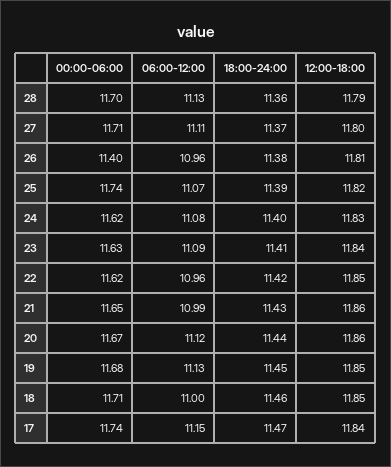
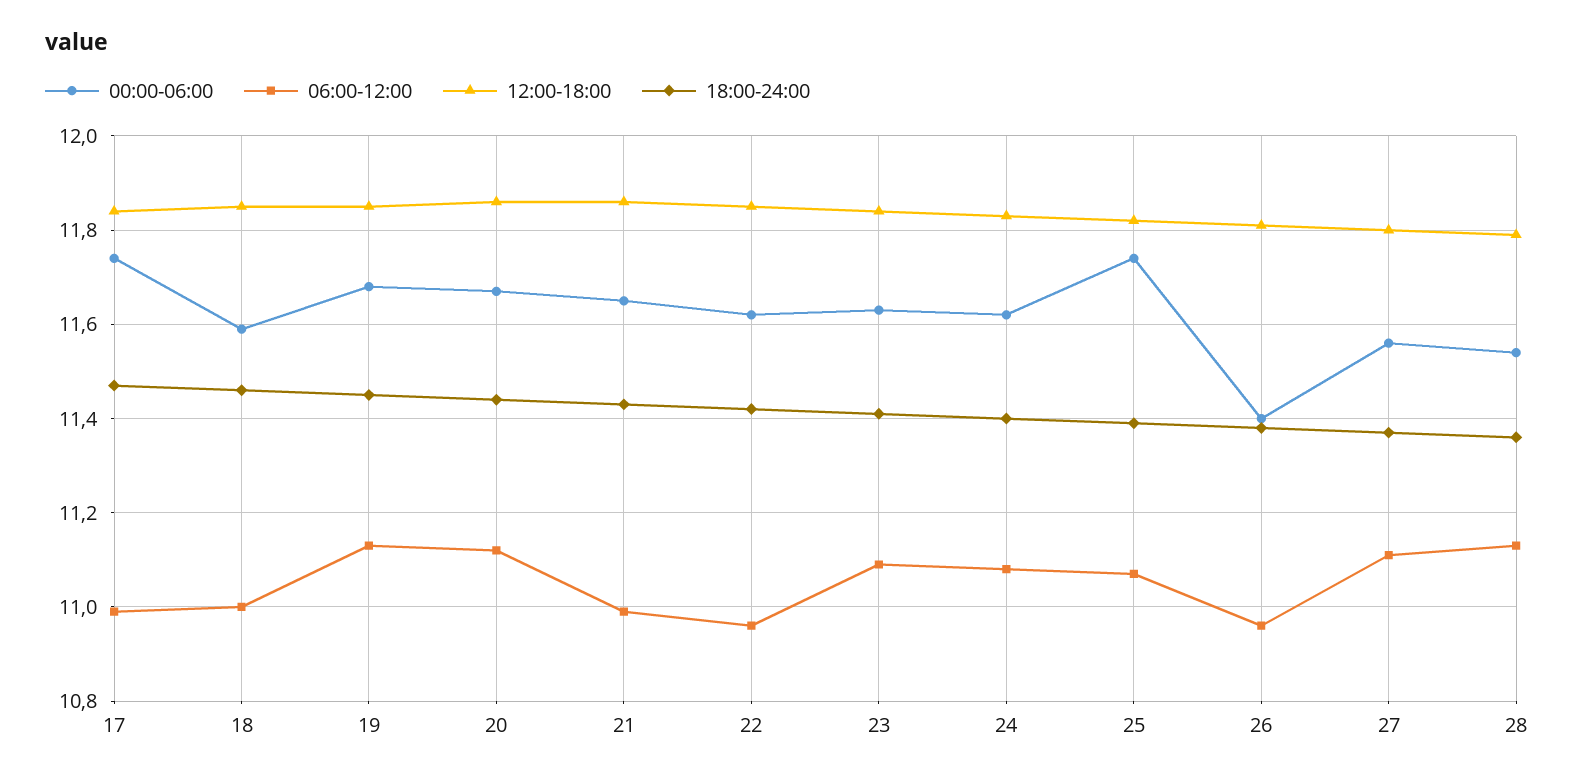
  {
    "00:00-06:00": {
-     "28": 11.7,
+     "28": 11.55,
-     "27": 11.71,
+     "27": 11.55,
      "26": 11.4,
      "25": 11.74,
      "24": 11.62,
      "23": 11.63,
      "22": 11.62,
      "21": 11.65,
      "20": 11.67,
      "19": 11.68,
-     "18": 11.71,
+     "18": 11.6,
      "17": 11.74
    },
    "06:00-12:00": {
      "28": 11.13,
      "27": 11.11,
      "26": 10.96,
      "25": 11.07,
      "24": 11.08,
      "23": 11.09,
      "22": 10.96,
      "21": 10.99,
      "20": 11.12,
      "19": 11.13,
      "18": 11,
-     "17": 11.15
+     "17": 11
    },
    "18:00-24:00": {
      "28": 11.36,
      "27": 11.37,
      "26": 11.38,
      "25": 11.39,
      "24": 11.4,
      "23": 11.41,
      "22": 11.42,
      "21": 11.43,
      "20": 11.44,
      "19": 11.45,
      "18": 11.46,
      "17": 11.47
    },
    "12:00-18:00": {
      "28": 11.79,
      "27": 11.8,
      "26": 11.81,
      "25": 11.82,
      "24": 11.83,
      "23": 11.84,
      "22": 11.85,
      "21": 11.86,
      "20": 11.86,
      "19": 11.85,
      "18": 11.85,
      "17": 11.84
    }
  }

